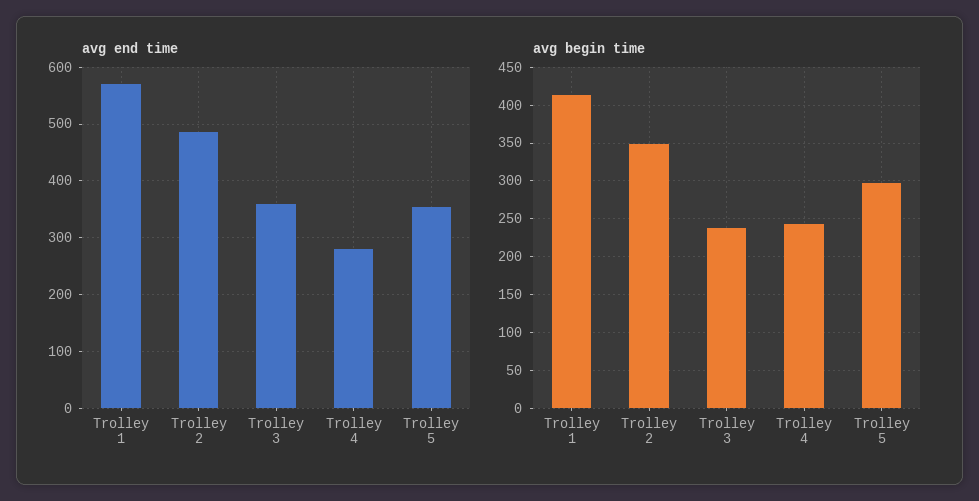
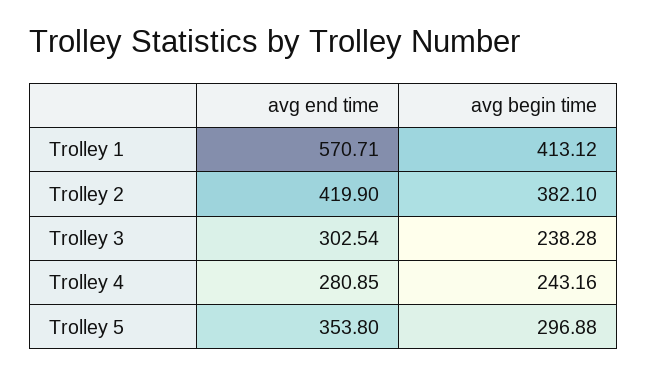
  {
    "avg end time": {
      "Trolley 1": 570.71,
-     "Trolley 2": 480,
+     "Trolley 2": 419.9,
-     "Trolley 3": 360,
+     "Trolley 3": 302.54,
      "Trolley 4": 280.85,
      "Trolley 5": 353.8
    },
    "avg begin time": {
      "Trolley 1": 413.12,
-     "Trolley 2": 350,
+     "Trolley 2": 382.1,
      "Trolley 3": 238.28,
      "Trolley 4": 243.16,
      "Trolley 5": 296.88
    }
  }

